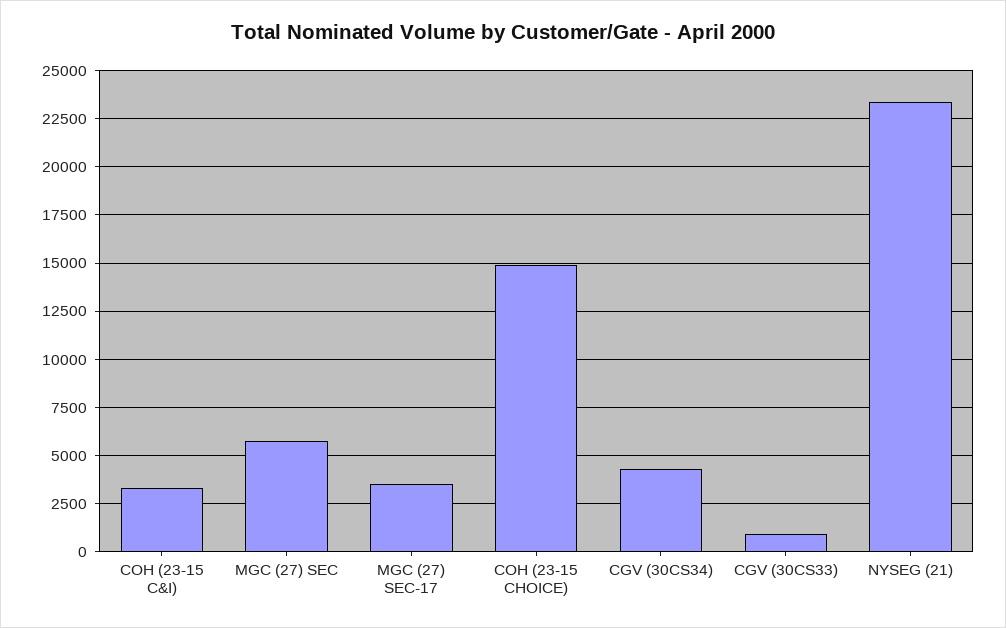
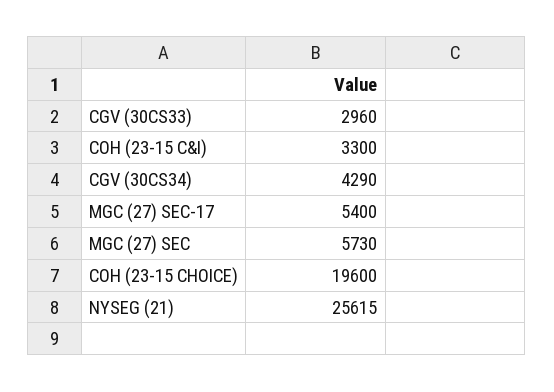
  {
    "COH (23-15 C&I)": 3300,
    "MGC (27) SEC": 5730,
-   "MGC (27) SEC-17": 3500,
+   "MGC (27) SEC-17": 5400,
-   "COH (23-15 CHOICE)": 15000,
+   "COH (23-15 CHOICE)": 19600,
    "CGV (30CS34)": 4290,
-   "CGV (30CS33)": 1000,
+   "CGV (30CS33)": 2960,
-   "NYSEG (21)": 23500
+   "NYSEG (21)": 25615
  }

